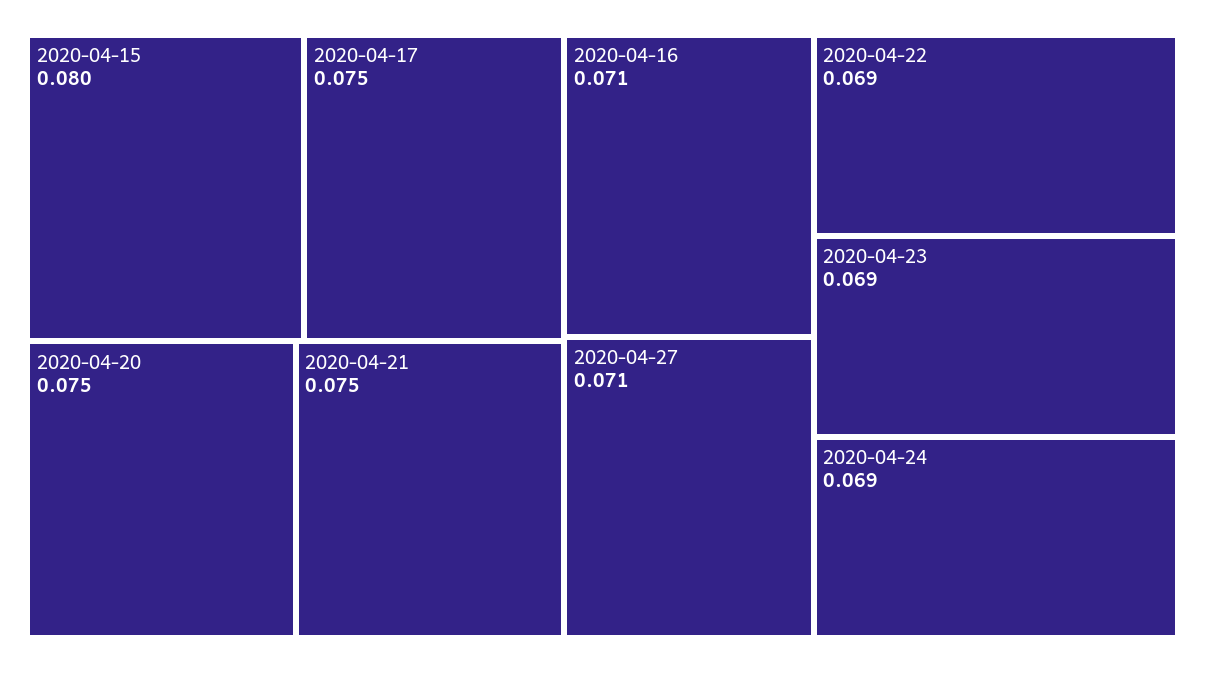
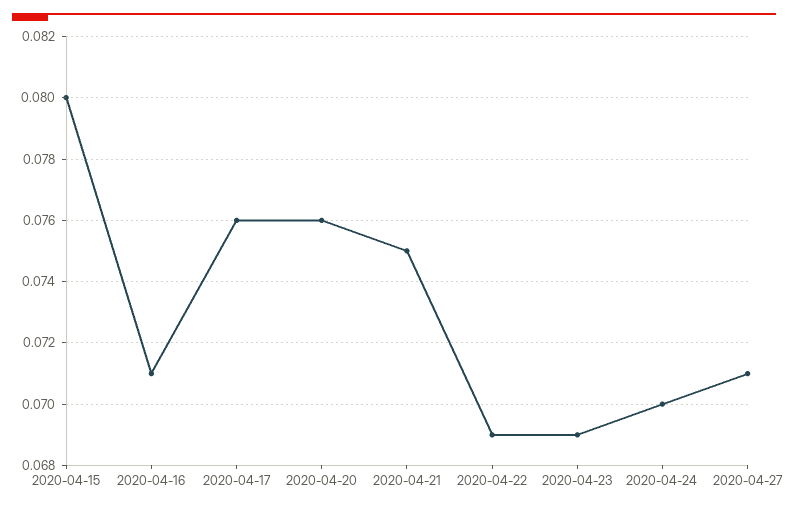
  {
    "2020-04-15": 0.08,
-   "2020-04-17": 0.075,
+   "2020-04-17": 0.076,
-   "2020-04-20": 0.075,
+   "2020-04-20": 0.076,
    "2020-04-21": 0.075,
    "2020-04-16": 0.071,
    "2020-04-27": 0.071,
    "2020-04-22": 0.069,
    "2020-04-23": 0.069,
-   "2020-04-24": 0.069
+   "2020-04-24": 0.07
  }

